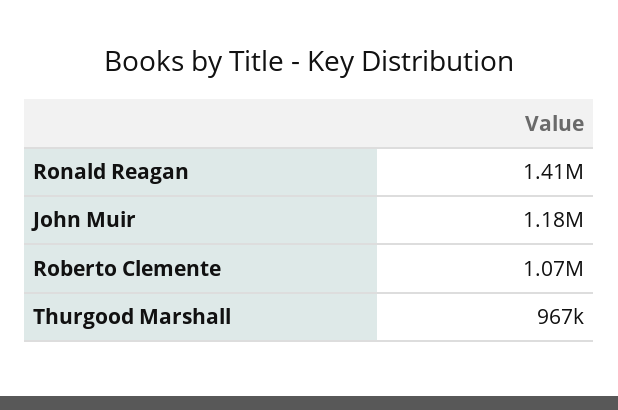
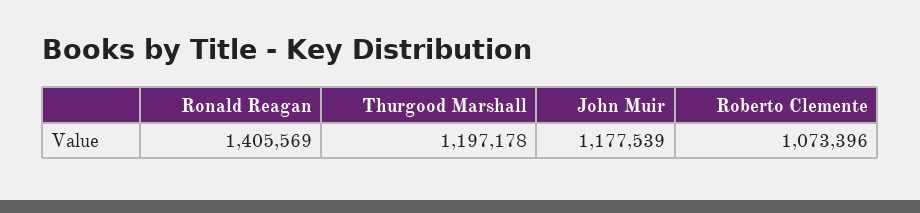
  {
    "Ronald Reagan": 1405569,
    "John Muir": 1177539,
    "Roberto Clemente": 1073396,
-   "Thurgood Marshall": 967000
+   "Thurgood Marshall": 1197178
  }

